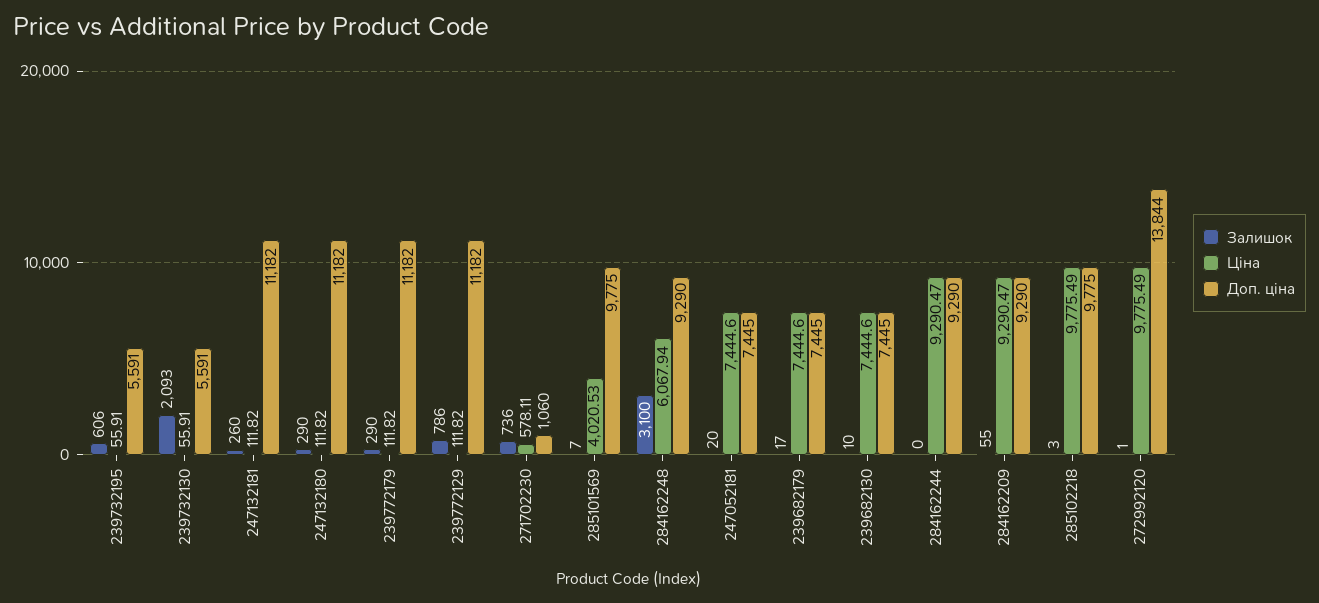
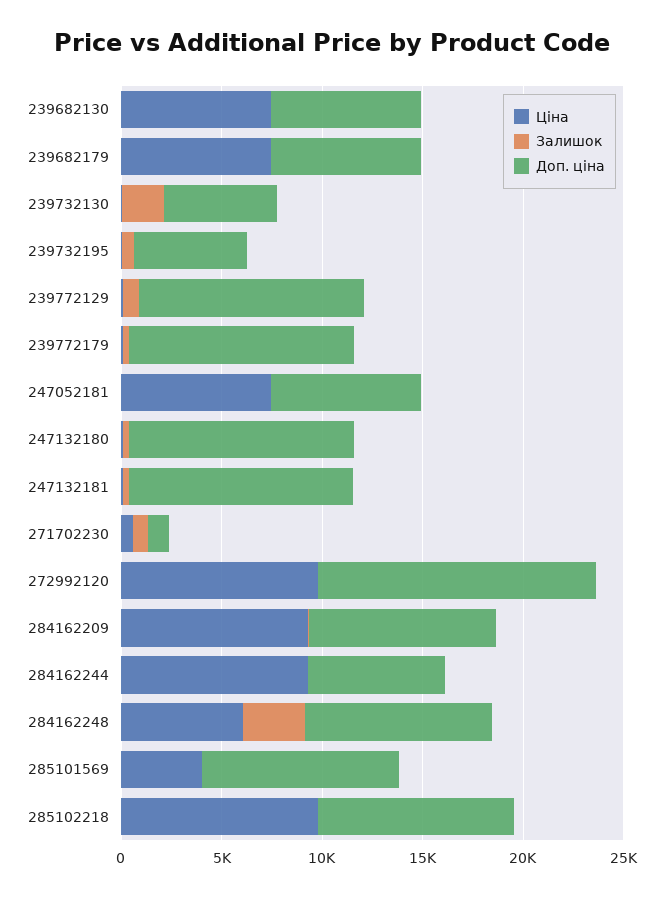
  {
    "Залишок": {
      "239732195": 606,
      "239732130": 2093,
      "247132181": 260,
      "247132180": 290,
      "239772179": 290,
      "239772129": 786,
      "271702230": 736,
      "285101569": 7,
      "284162248": 3100,
      "247052181": 20,
      "239682179": 17,
      "239682130": 10,
      "284162244": 0,
      "284162209": 55,
      "285102218": 3,
      "272992120": 1
    },
    "Ціна": {
      "239732195": 55.91,
      "239732130": 55.91,
      "247132181": 111.82,
      "247132180": 111.82,
      "239772179": 111.82,
      "239772129": 111.82,
      "271702230": 578.11,
      "285101569": 4020.53,
      "284162248": 6067.94,
      "247052181": 7444.6,
      "239682179": 7444.6,
      "239682130": 7444.6,
      "284162244": 9290.47,
      "284162209": 9290.47,
      "285102218": 9775.49,
      "272992120": 9775.49
    },
    "Доп. ціна": {
      "239732195": 5591,
      "239732130": 5591,
      "247132181": 11182,
      "247132180": 11182,
      "239772179": 11182,
      "239772129": 11182,
      "271702230": 1060,
      "285101569": 9775,
      "284162248": 9290,
      "247052181": 7445,
      "239682179": 7445,
      "239682130": 7445,
-     "284162244": 9290,
+     "284162244": 7000,
      "284162209": 9290,
      "285102218": 9775,
      "272992120": 13844
    }
  }

